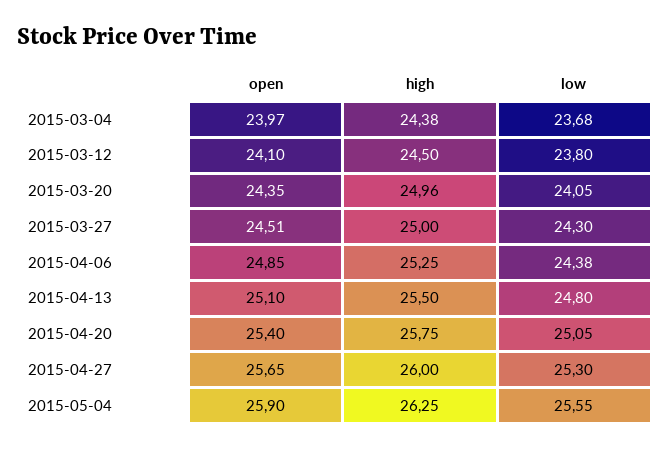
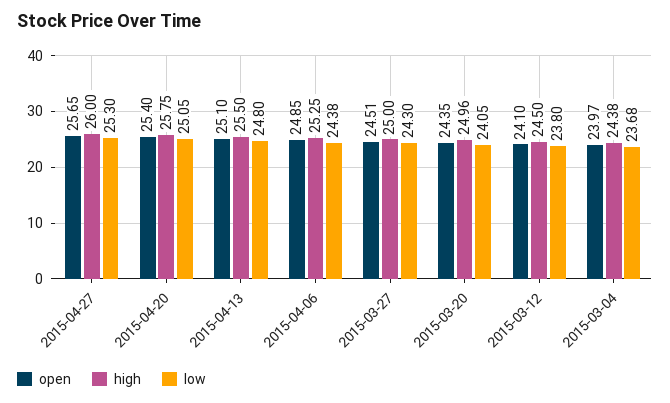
  {
    "open": {
      "2015-03-04": 23.97,
      "2015-03-12": 24.1,
      "2015-03-20": 24.35,
      "2015-03-27": 24.51,
      "2015-04-06": 24.85,
      "2015-04-13": 25.1,
      "2015-04-20": 25.4,
-     "2015-04-27": 25.65,
+     "2015-04-27": 25.65
-     "2015-05-04": 25.9
    },
    "high": {
      "2015-03-04": 24.38,
      "2015-03-12": 24.5,
      "2015-03-20": 24.96,
      "2015-03-27": 25,
      "2015-04-06": 25.25,
      "2015-04-13": 25.5,
      "2015-04-20": 25.75,
-     "2015-04-27": 26,
+     "2015-04-27": 26
-     "2015-05-04": 26.25
    },
    "low": {
      "2015-03-04": 23.68,
      "2015-03-12": 23.8,
      "2015-03-20": 24.05,
      "2015-03-27": 24.3,
      "2015-04-06": 24.38,
      "2015-04-13": 24.8,
      "2015-04-20": 25.05,
-     "2015-04-27": 25.3,
+     "2015-04-27": 25.3
-     "2015-05-04": 25.55
    }
  }

